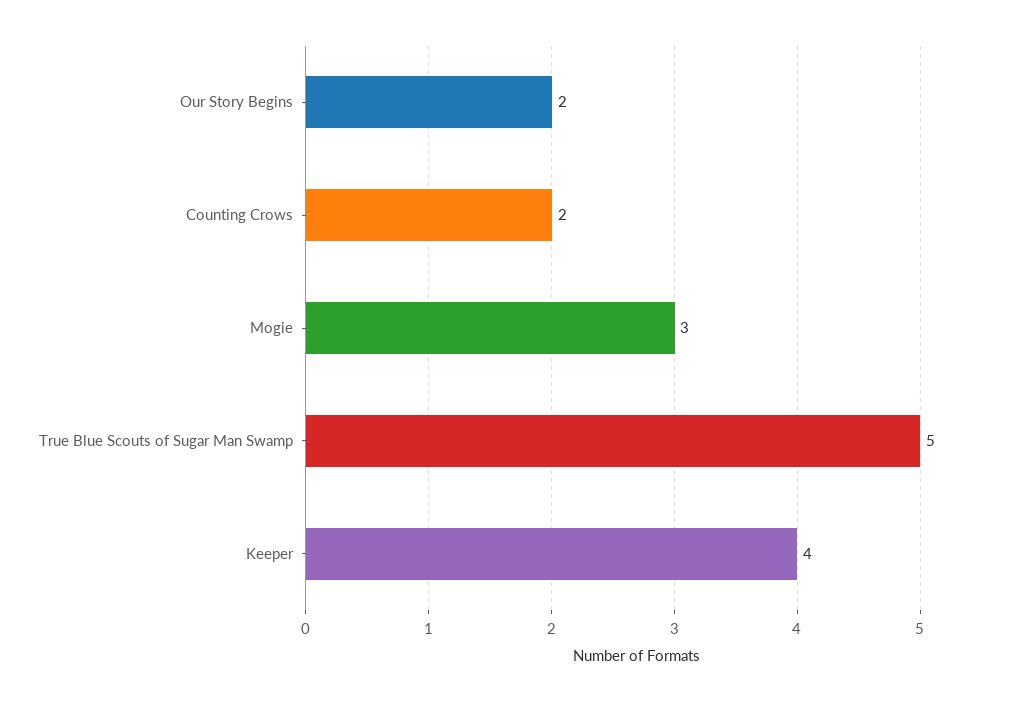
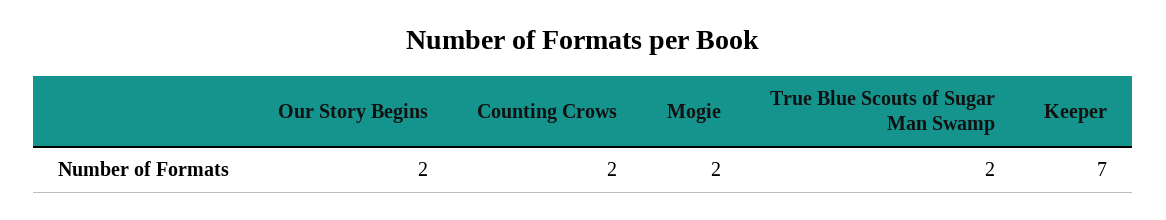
  {
    "Our Story Begins": 2,
    "Counting Crows": 2,
-   "Mogie": 3,
+   "Mogie": 2,
-   "True Blue Scouts of Sugar Man Swamp": 5,
+   "True Blue Scouts of Sugar Man Swamp": 2,
-   "Keeper": 4
+   "Keeper": 7
  }

